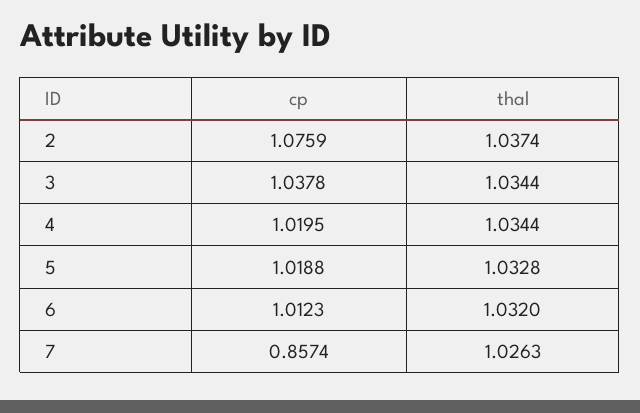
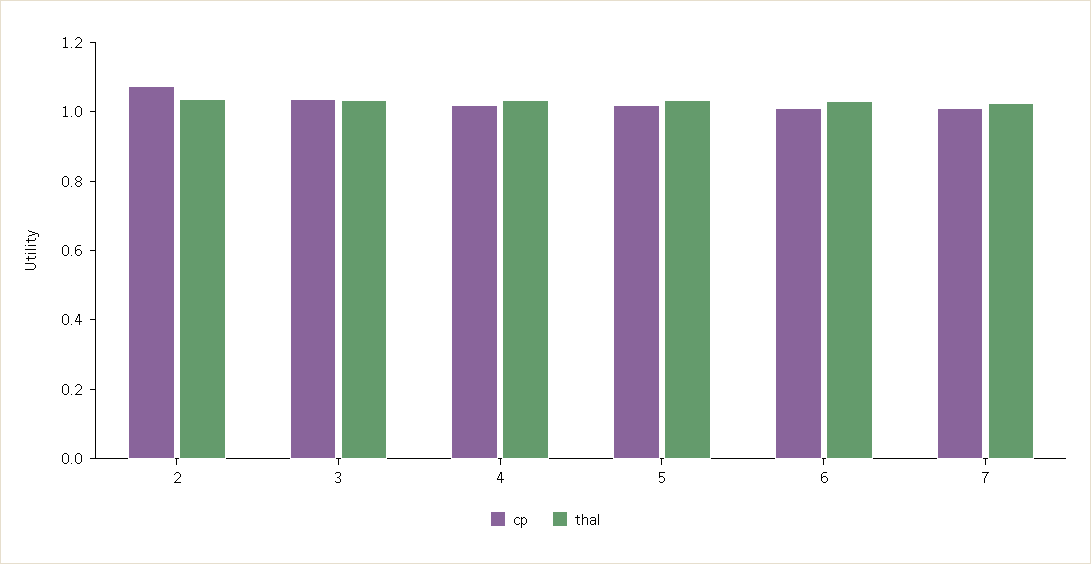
  {
    "cp": {
      "2": 1.0759,
      "3": 1.0378,
      "4": 1.0195,
      "5": 1.0188,
      "6": 1.0123,
-     "7": 0.8574
+     "7": 1
    },
    "thal": {
      "2": 1.0374,
      "3": 1.0344,
      "4": 1.0344,
      "5": 1.0328,
      "6": 1.032,
      "7": 1.0263
    }
  }

